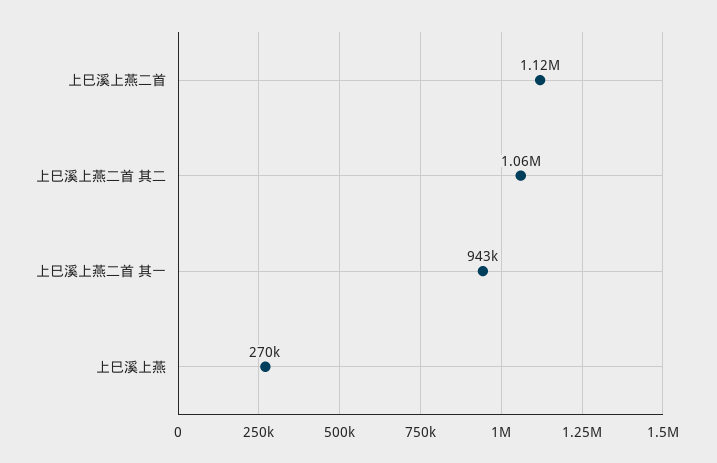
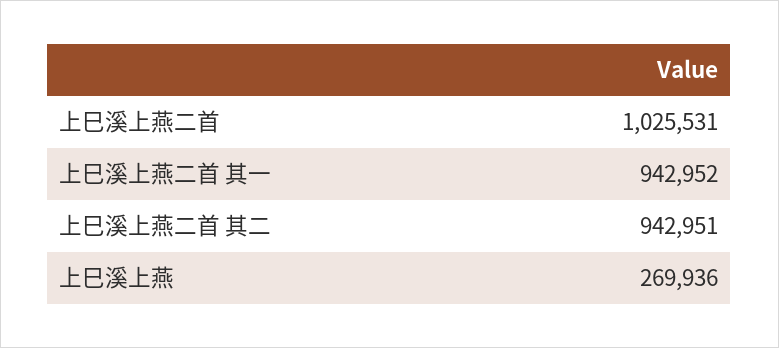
  {
-   "上巳溪上燕二首": 1120000,
+   "上巳溪上燕二首": 1025531,
-   "上巳溪上燕二首 其二": 1060000,
+   "上巳溪上燕二首 其二": 942951,
    "上巳溪上燕二首 其一": 942952,
    "上巳溪上燕": 269936
  }

